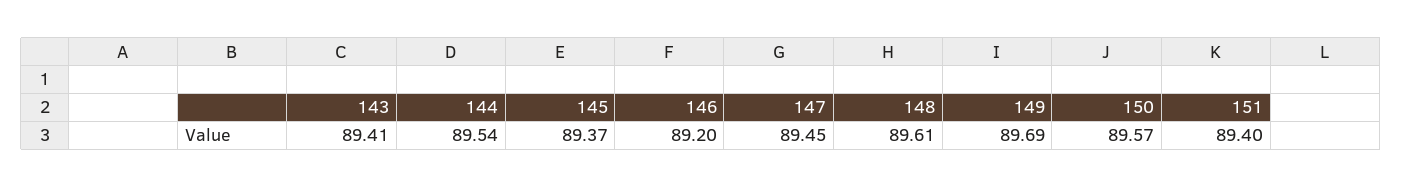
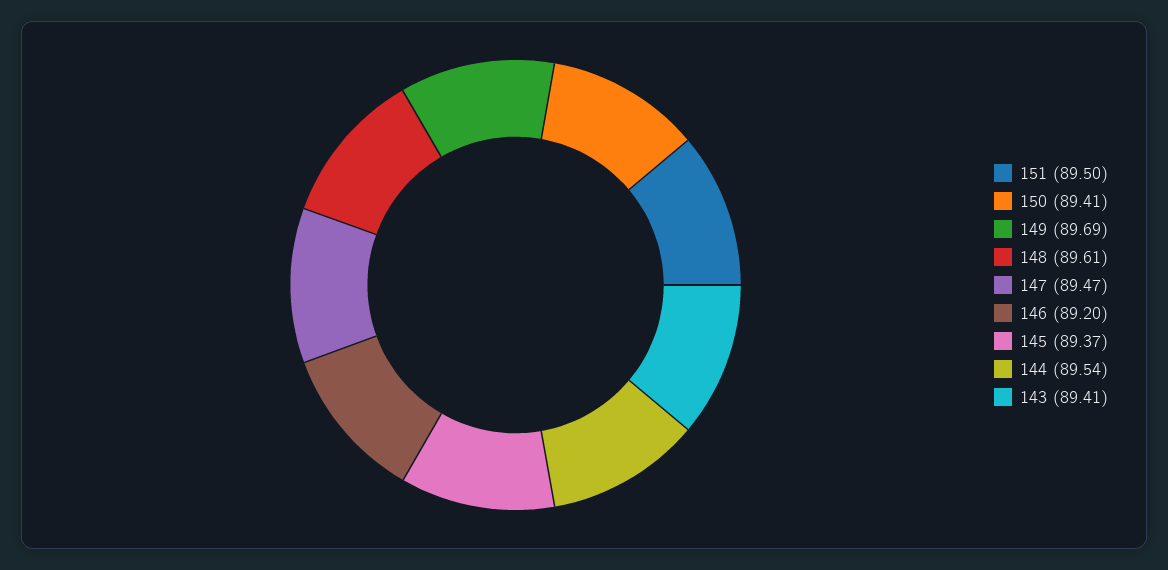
  {
    "143": 89.41,
    "144": 89.54,
    "145": 89.37,
    "146": 89.2,
-   "147": 89.45,
+   "147": 89.47,
    "148": 89.61,
    "149": 89.69,
-   "150": 89.57,
+   "150": 89.41,
-   "151": 89.4
+   "151": 89.5
  }

